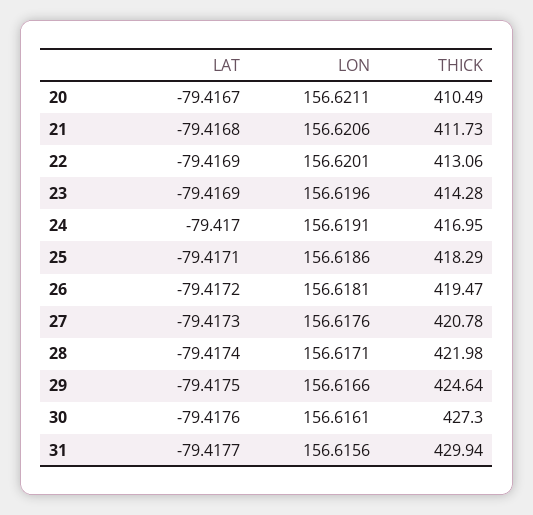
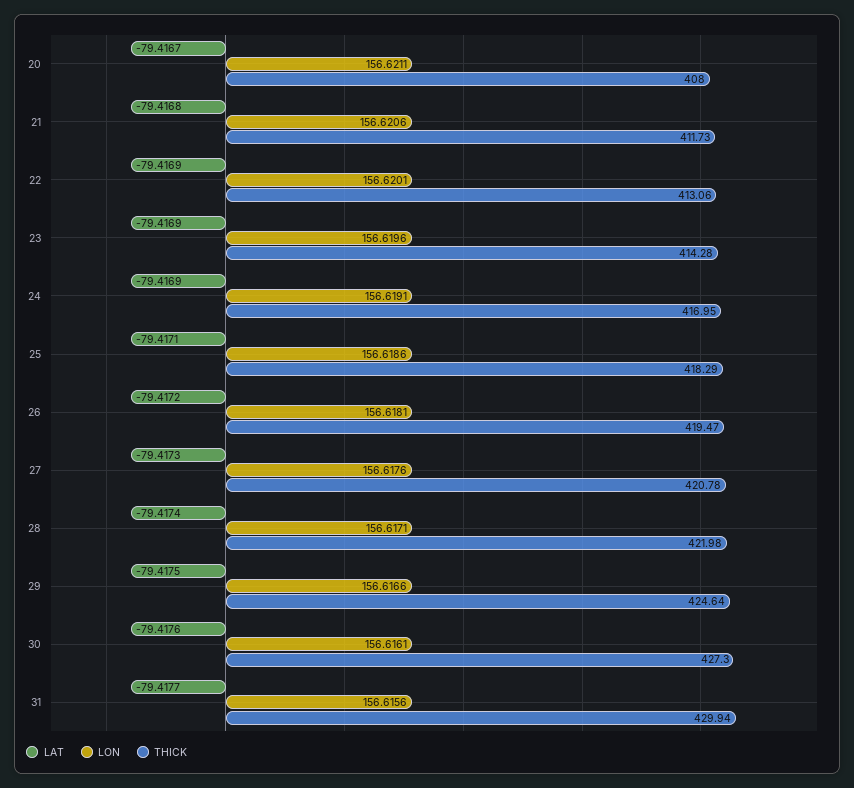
  {
    "LAT": {
      "20": -79.4167,
      "21": -79.4168,
      "22": -79.4169,
      "23": -79.4169,
-     "24": -79.417,
+     "24": -79.4169,
      "25": -79.4171,
      "26": -79.4172,
      "27": -79.4173,
      "28": -79.4174,
      "29": -79.4175,
      "30": -79.4176,
      "31": -79.4177
    },
    "LON": {
      "20": 156.6211,
      "21": 156.6206,
      "22": 156.6201,
      "23": 156.6196,
      "24": 156.6191,
      "25": 156.6186,
      "26": 156.6181,
      "27": 156.6176,
      "28": 156.6171,
      "29": 156.6166,
      "30": 156.6161,
      "31": 156.6156
    },
    "THICK": {
-     "20": 410.49,
+     "20": 408,
      "21": 411.73,
      "22": 413.06,
      "23": 414.28,
      "24": 416.95,
      "25": 418.29,
      "26": 419.47,
      "27": 420.78,
      "28": 421.98,
      "29": 424.64,
      "30": 427.3,
      "31": 429.94
    }
  }

